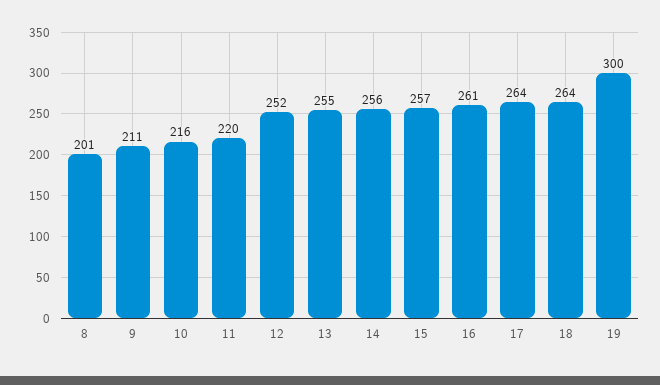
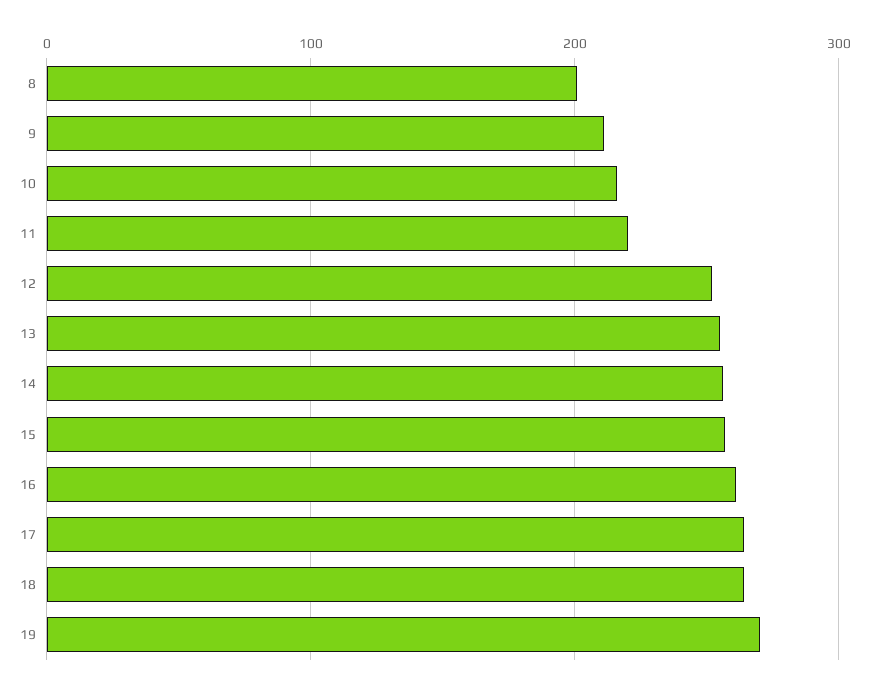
  {
    "8": 201,
    "9": 211,
    "10": 216,
    "11": 220,
    "12": 252,
    "13": 255,
    "14": 256,
    "15": 257,
    "16": 261,
    "17": 264,
    "18": 264,
-   "19": 300
+   "19": 270
  }

